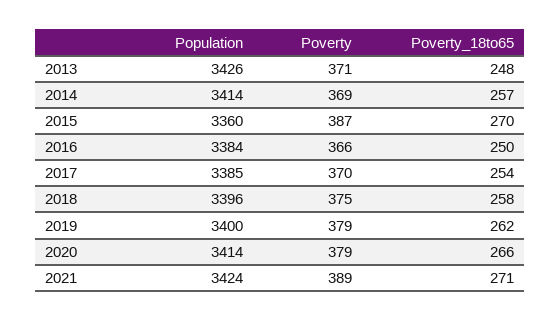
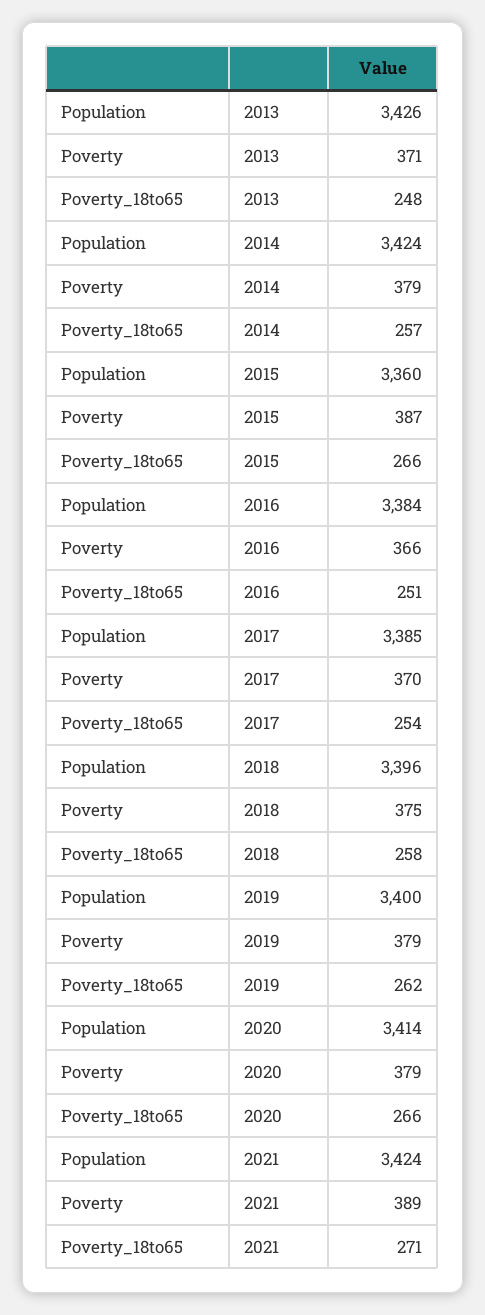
  {
    "Population": {
      "2013": 3426,
-     "2014": 3414,
+     "2014": 3424,
      "2015": 3360,
      "2016": 3384,
      "2017": 3385,
      "2018": 3396,
      "2019": 3400,
      "2020": 3414,
      "2021": 3424
    },
    "Poverty": {
      "2013": 371,
-     "2014": 369,
+     "2014": 379,
      "2015": 387,
      "2016": 366,
      "2017": 370,
      "2018": 375,
      "2019": 379,
      "2020": 379,
      "2021": 389
    },
    "Poverty_18to65": {
      "2013": 248,
      "2014": 257,
-     "2015": 270,
+     "2015": 266,
-     "2016": 250,
+     "2016": 251,
      "2017": 254,
      "2018": 258,
      "2019": 262,
      "2020": 266,
      "2021": 271
    }
  }

